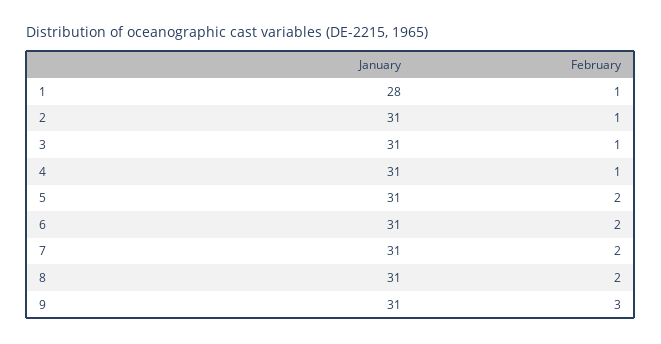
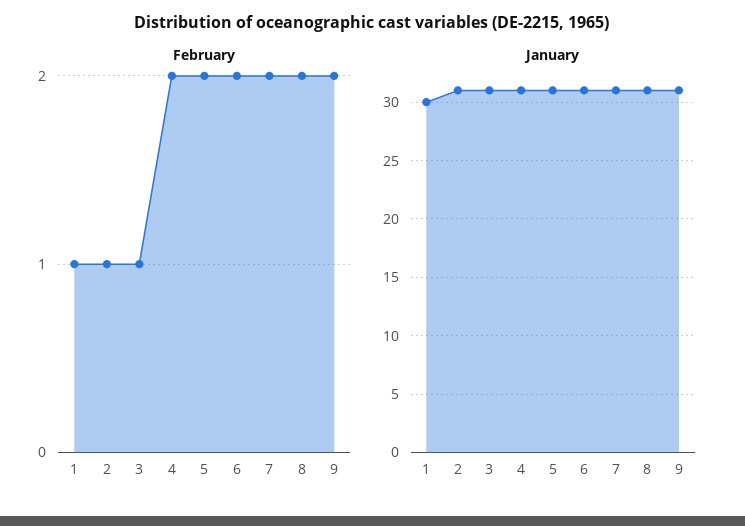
  {
    "January": {
-     "1": 28,
+     "1": 30,
      "2": 31,
      "3": 31,
      "4": 31,
      "5": 31,
      "6": 31,
      "7": 31,
      "8": 31,
      "9": 31
    },
    "February": {
      "1": 1,
      "2": 1,
      "3": 1,
-     "4": 1,
+     "4": 2,
      "5": 2,
      "6": 2,
      "7": 2,
      "8": 2,
-     "9": 3
+     "9": 2
    }
  }

